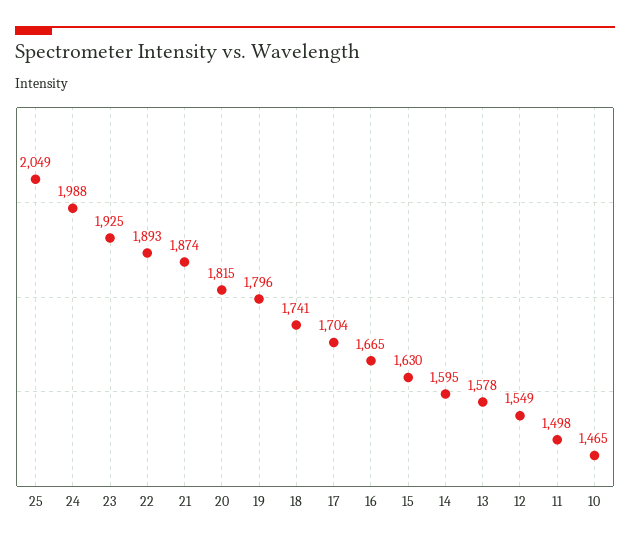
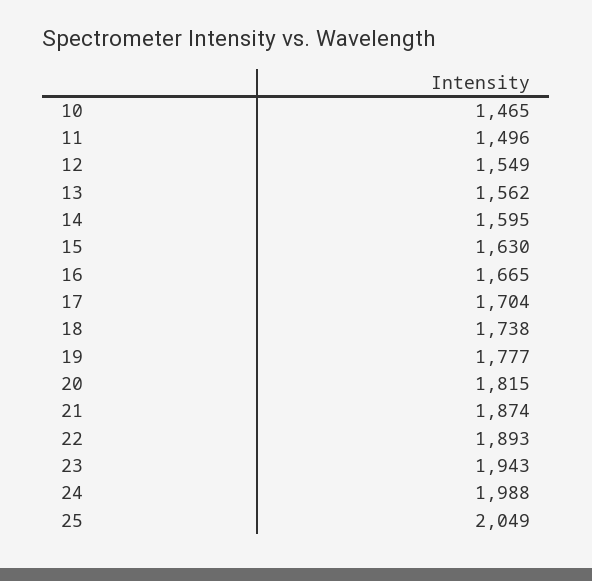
  {
    "25": 2049,
    "24": 1988,
-   "23": 1925,
+   "23": 1943,
    "22": 1893,
    "21": 1874,
    "20": 1815,
-   "19": 1796,
+   "19": 1777,
-   "18": 1741,
+   "18": 1738,
    "17": 1704,
    "16": 1665,
    "15": 1630,
    "14": 1595,
-   "13": 1578,
+   "13": 1562,
    "12": 1549,
-   "11": 1498,
+   "11": 1496,
    "10": 1465
  }

